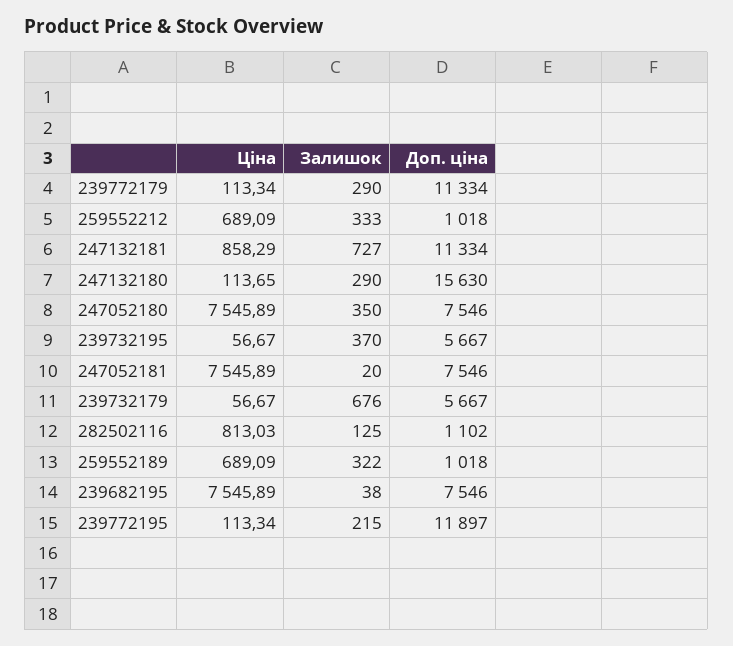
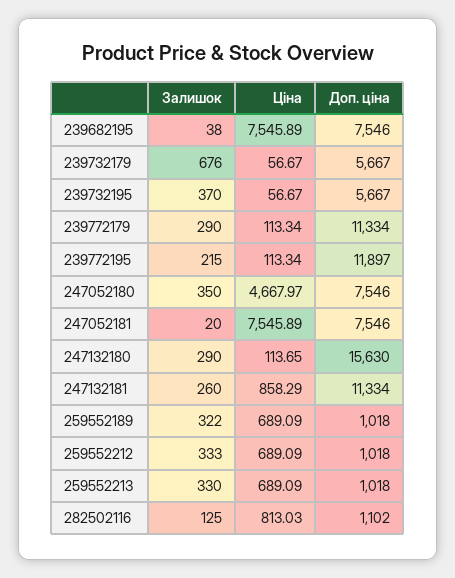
  {
    "Ціна": {
      "239772179": 113.34,
      "259552212": 689.09,
      "247132181": 858.29,
      "247132180": 113.65,
-     "247052180": 7545.89,
+     "247052180": 4667.97,
      "239732195": 56.67,
      "247052181": 7545.89,
      "239732179": 56.67,
      "282502116": 813.03,
      "259552189": 689.09,
      "239682195": 7545.89,
-     "239772195": 113.34
+     "239772195": 113.34,
+     "259552213": 689.09
    },
    "Залишок": {
      "239772179": 290,
      "259552212": 333,
-     "247132181": 727,
+     "247132181": 260,
      "247132180": 290,
      "247052180": 350,
      "239732195": 370,
      "247052181": 20,
      "239732179": 676,
      "282502116": 125,
      "259552189": 322,
      "239682195": 38,
-     "239772195": 215
+     "239772195": 215,
+     "259552213": 330
    },
    "Доп. ціна": {
      "239772179": 11334,
      "259552212": 1018,
      "247132181": 11334,
      "247132180": 15630,
      "247052180": 7546,
      "239732195": 5667,
      "247052181": 7546,
      "239732179": 5667,
      "282502116": 1102,
      "259552189": 1018,
      "239682195": 7546,
-     "239772195": 11897
+     "239772195": 11897,
+     "259552213": 1018
    }
  }

